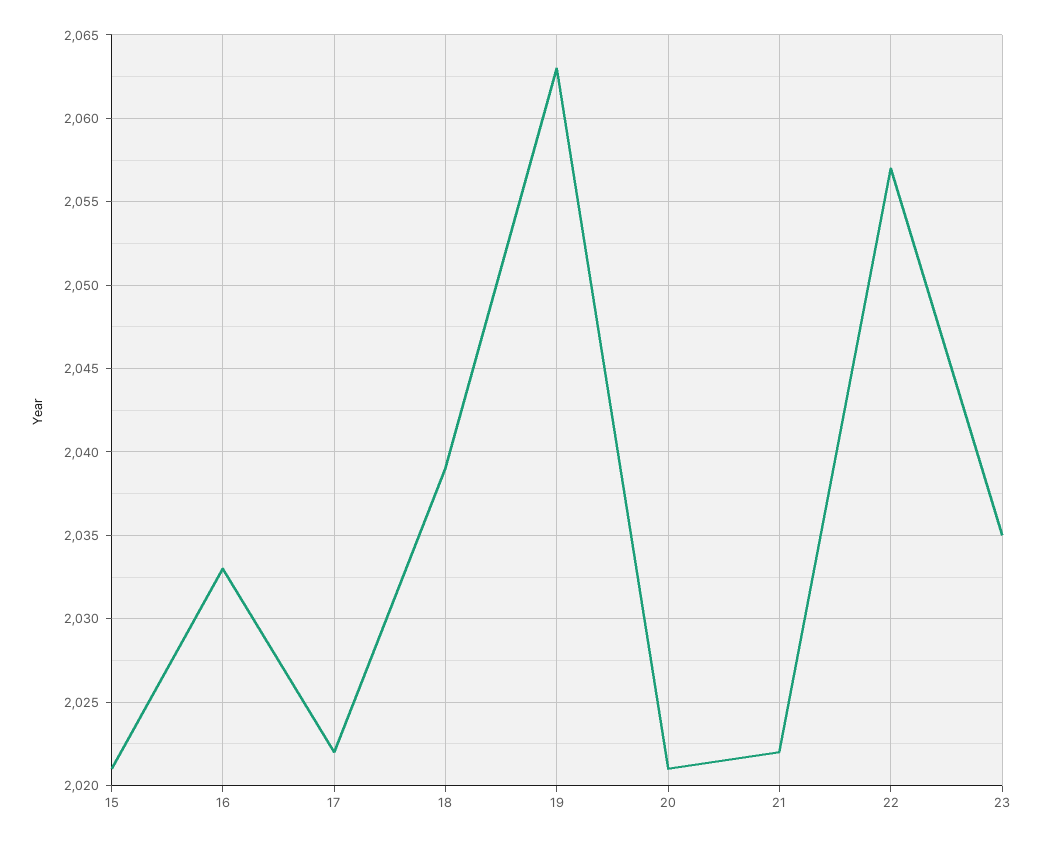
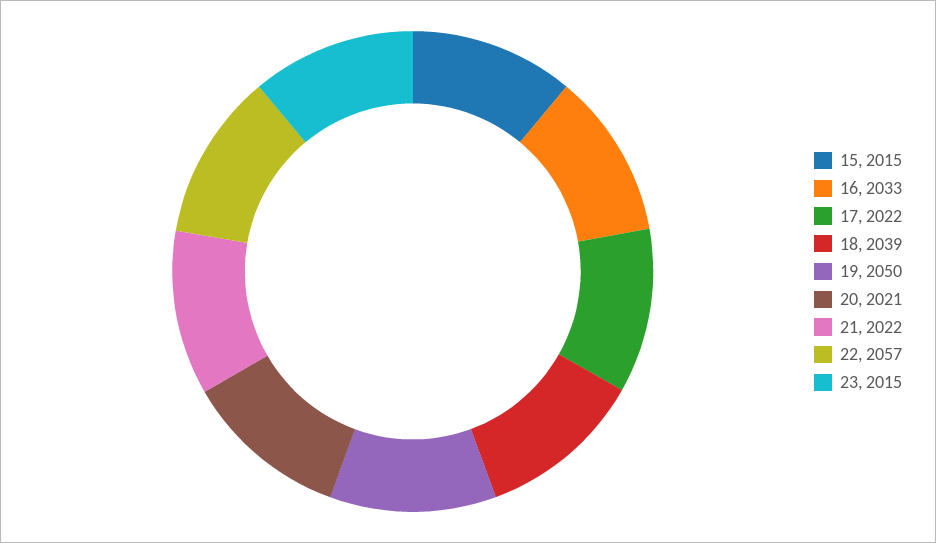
  {
-   "15": 2021,
+   "15": 2015,
    "16": 2033,
    "17": 2022,
    "18": 2039,
-   "19": 2063,
+   "19": 2050,
    "20": 2021,
    "21": 2022,
    "22": 2057,
-   "23": 2035
+   "23": 2015
  }

